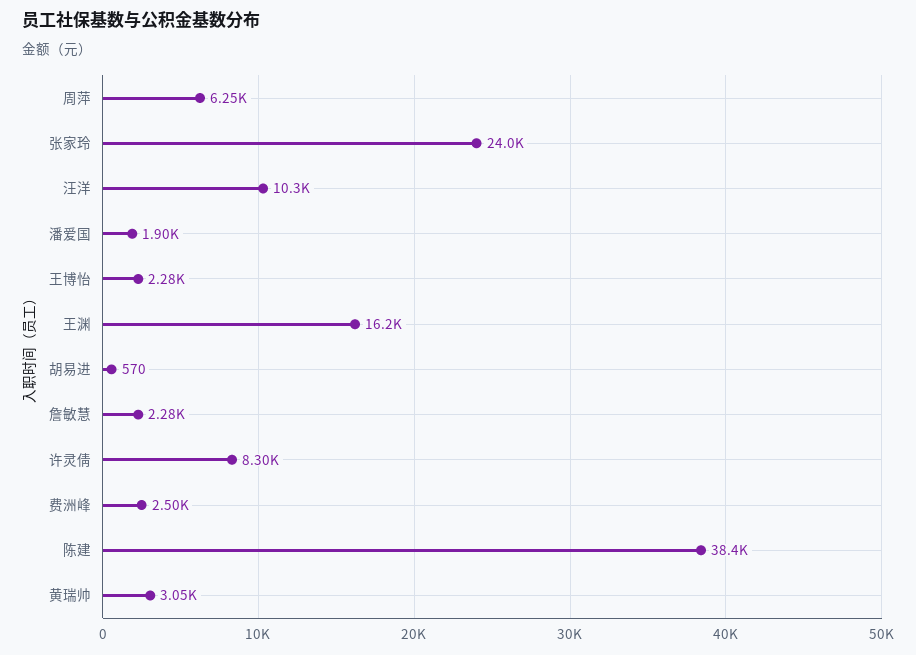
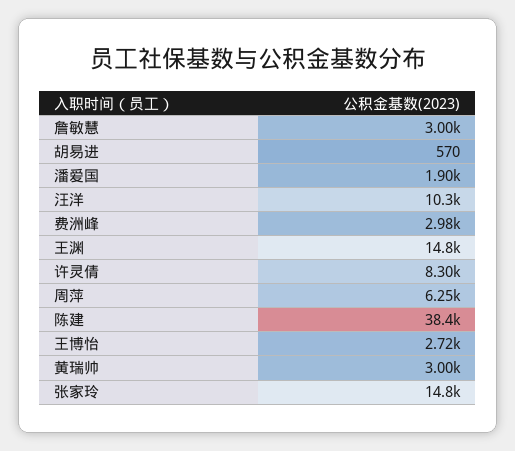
  {
    "周萍": 6250,
-   "张家玲": 24000,
+   "张家玲": 14800,
    "汪洋": 10300,
    "潘爱国": 1900,
-   "王博怡": 2280,
+   "王博怡": 2720,
-   "王渊": 16200,
+   "王渊": 14800,
    "胡易进": 570,
-   "詹敏慧": 2280,
+   "詹敏慧": 3000,
    "许灵倩": 8300,
-   "费洲峰": 2500,
+   "费洲峰": 2980,
    "陈建": 38400,
-   "黄瑞帅": 3050
+   "黄瑞帅": 3000
  }

